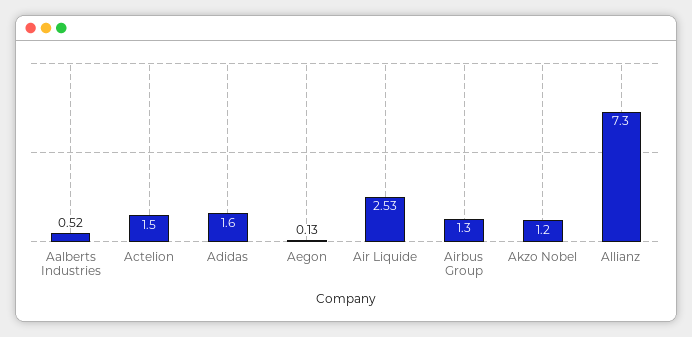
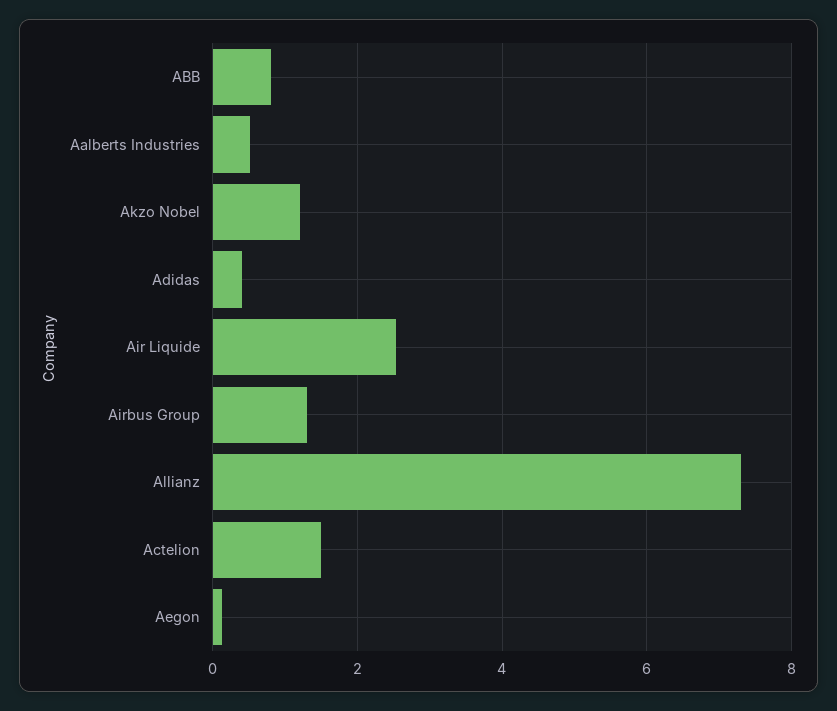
  {
    "Aalberts Industries": 0.52,
    "Actelion": 1.5,
-   "Adidas": 1.6,
+   "Adidas": 0.4,
    "Aegon": 0.13,
    "Air Liquide": 2.53,
    "Airbus Group": 1.3,
    "Akzo Nobel": 1.2,
-   "Allianz": 7.3
+   "Allianz": 7.3,
+   "ABB": 0.8
  }

